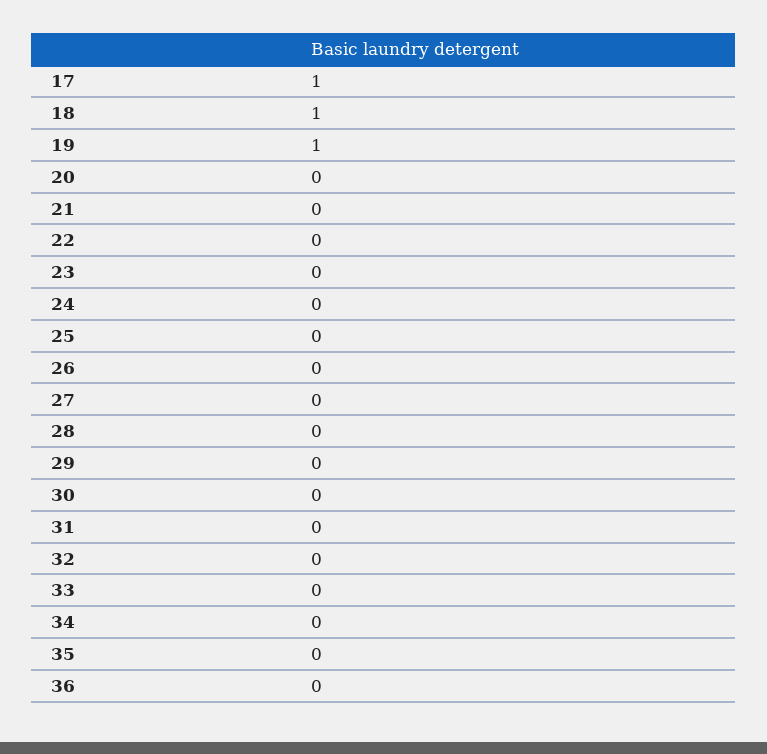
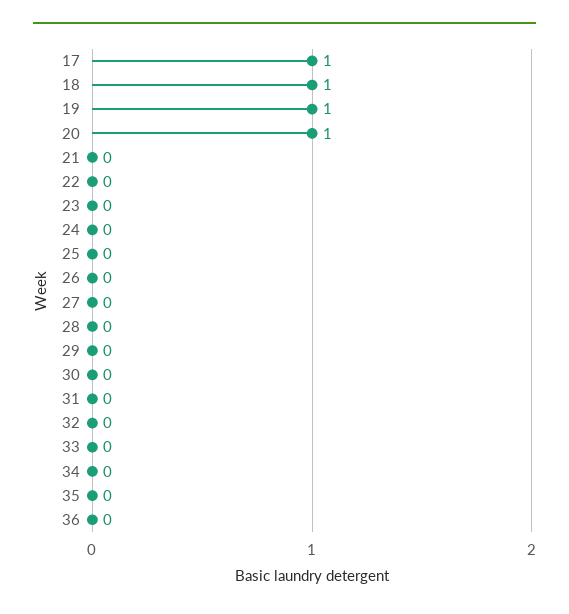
  {
    "17": 1,
    "18": 1,
    "19": 1,
-   "20": 0,
+   "20": 1,
    "21": 0,
    "22": 0,
    "23": 0,
    "24": 0,
    "25": 0,
    "26": 0,
    "27": 0,
    "28": 0,
    "29": 0,
    "30": 0,
    "31": 0,
    "32": 0,
    "33": 0,
    "34": 0,
    "35": 0,
    "36": 0
  }

